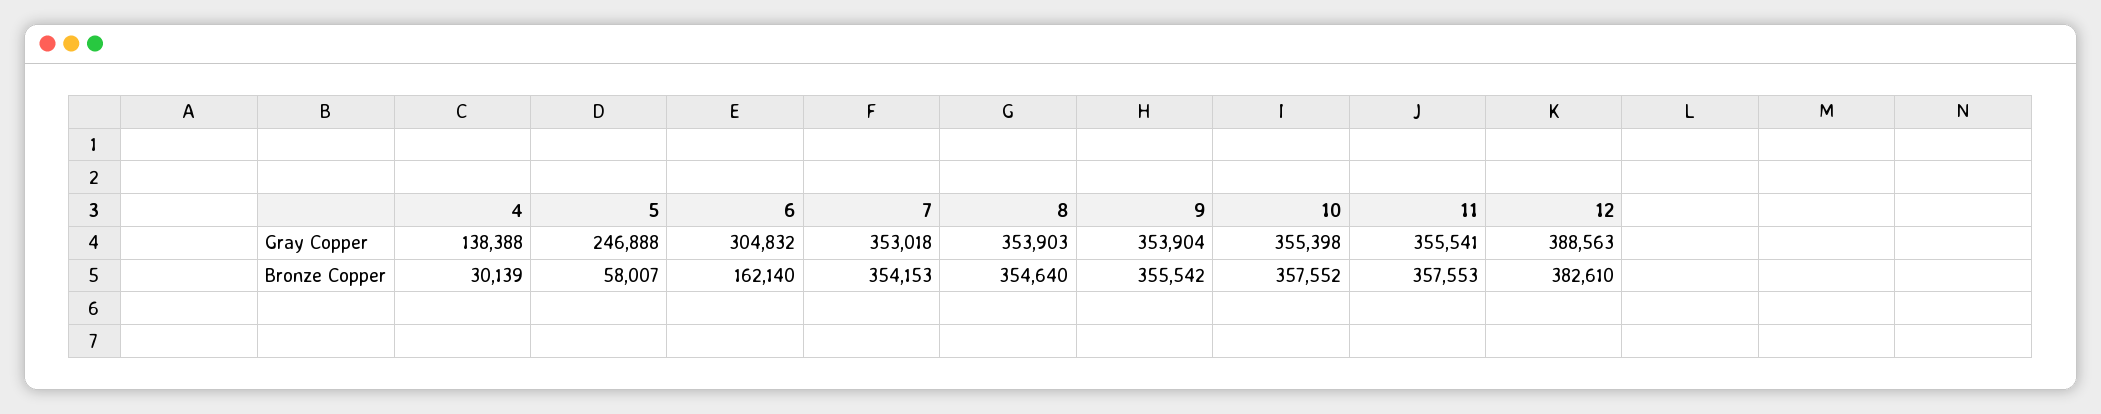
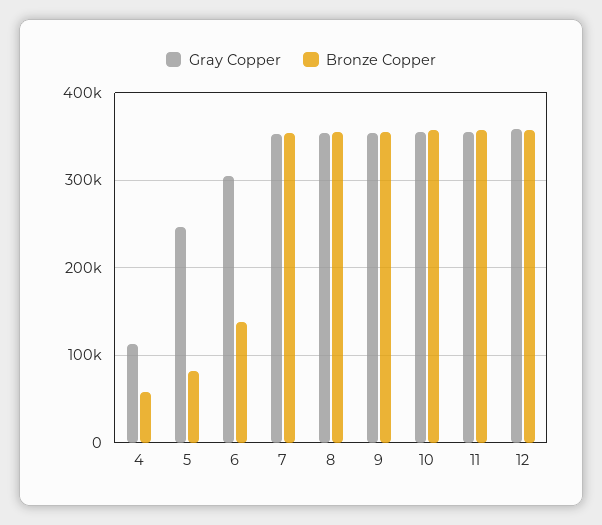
  {
    "Gray Copper": {
-     "4": 138388,
+     "4": 110000,
      "5": 246888,
      "6": 304832,
      "7": 353018,
      "8": 353903,
      "9": 353904,
      "10": 355398,
      "11": 355541,
-     "12": 388563
+     "12": 360000
    },
    "Bronze Copper": {
-     "4": 30139,
+     "4": 60000,
-     "5": 58007,
+     "5": 80000,
-     "6": 162140,
+     "6": 140000,
      "7": 354153,
      "8": 354640,
      "9": 355542,
      "10": 357552,
      "11": 357553,
-     "12": 382610
+     "12": 360000
    }
  }

